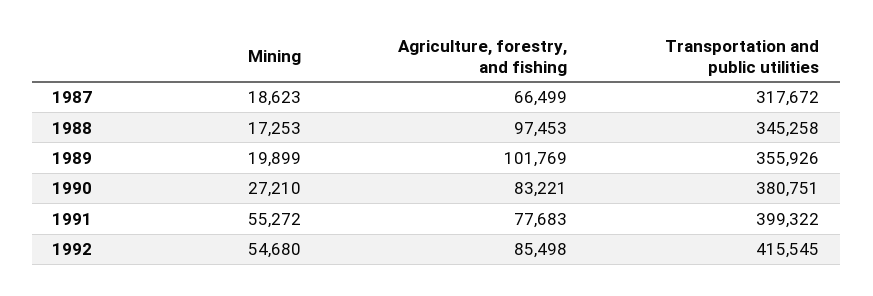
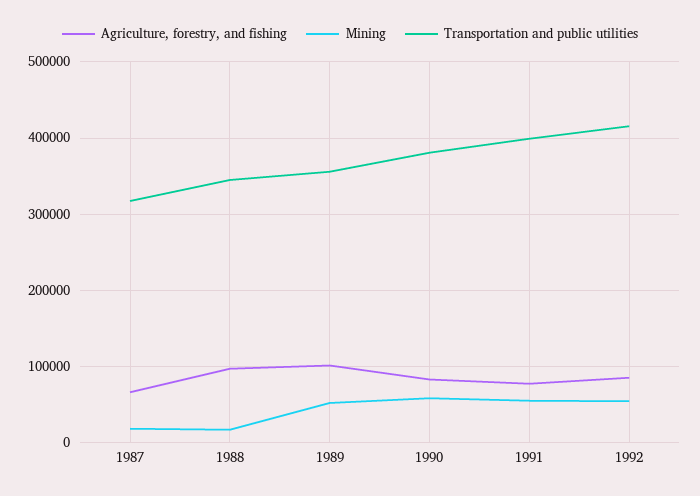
  {
    "Mining": {
      "1987": 18623,
      "1988": 17253,
-     "1989": 19899,
+     "1989": 50000,
-     "1990": 27210,
+     "1990": 60000,
      "1991": 55272,
      "1992": 54680
    },
    "Agriculture, forestry, and fishing": {
      "1987": 66499,
      "1988": 97453,
      "1989": 101769,
      "1990": 83221,
      "1991": 77683,
      "1992": 85498
    },
    "Transportation and public utilities": {
      "1987": 317672,
      "1988": 345258,
      "1989": 355926,
      "1990": 380751,
      "1991": 399322,
      "1992": 415545
    }
  }

